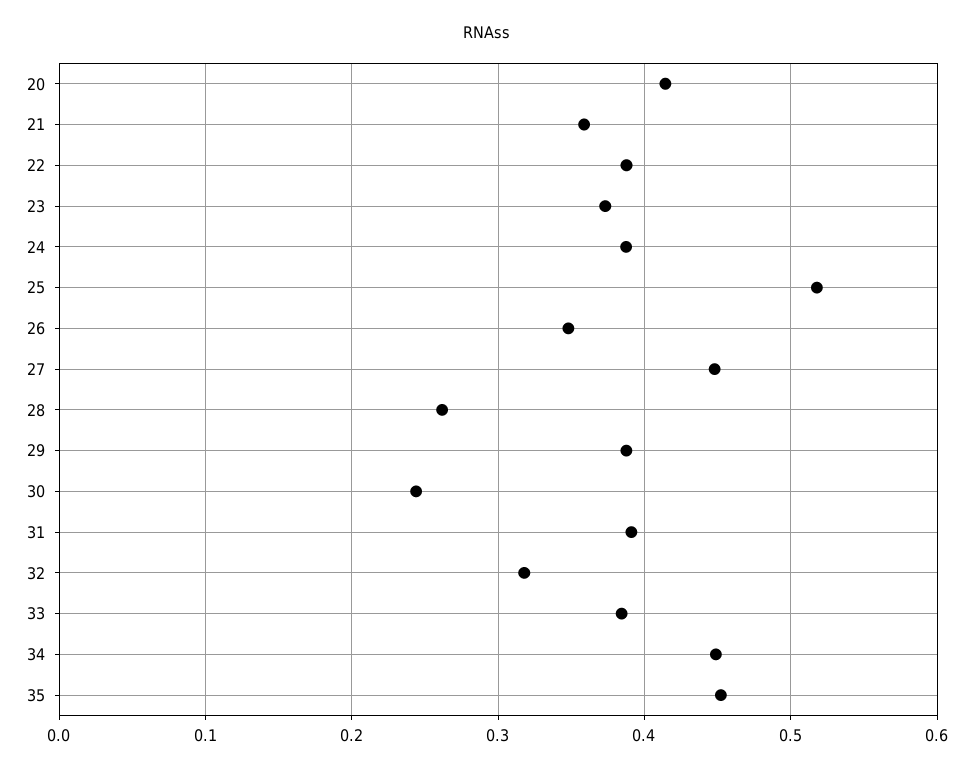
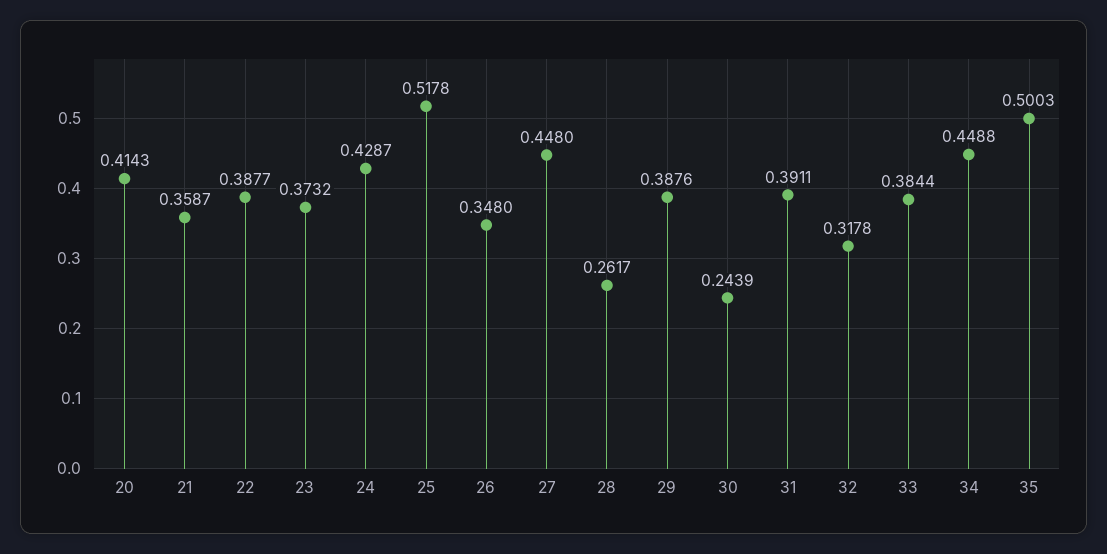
  {
    "20": 0.4143,
    "21": 0.3587,
    "22": 0.3877,
    "23": 0.3732,
-   "24": 0.39,
+   "24": 0.4287,
    "25": 0.5178,
    "26": 0.348,
    "27": 0.448,
    "28": 0.2617,
    "29": 0.3876,
    "30": 0.2439,
    "31": 0.3911,
    "32": 0.3178,
    "33": 0.3844,
    "34": 0.4488,
-   "35": 0.45
+   "35": 0.5003
  }

